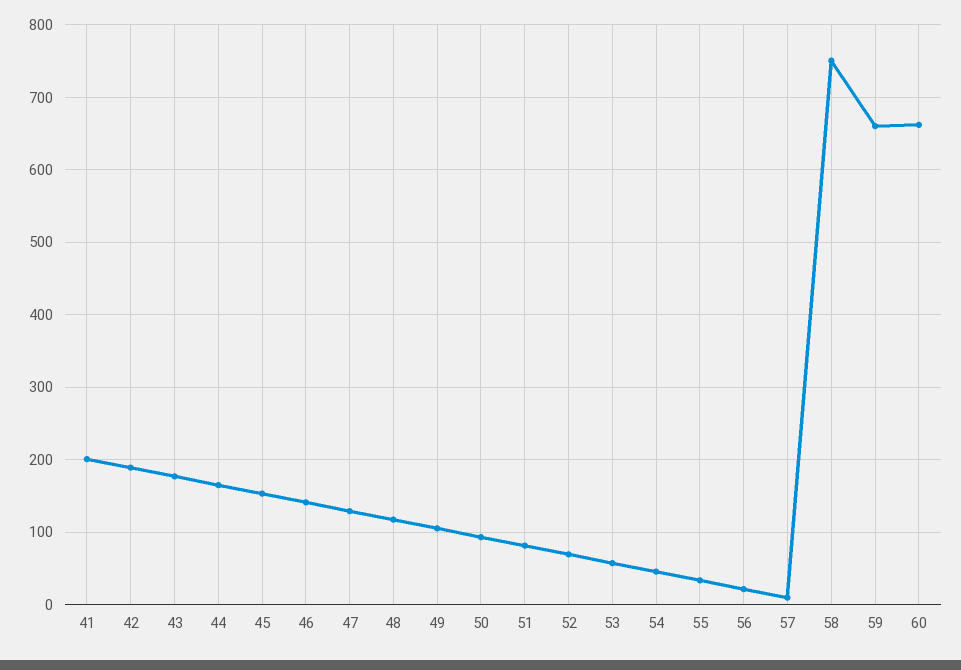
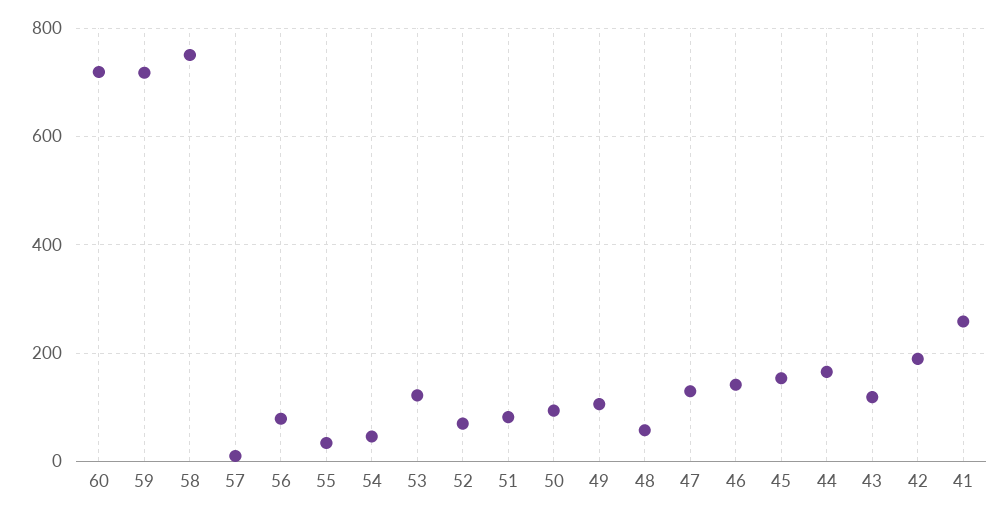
  {
-   "41": 200,
+   "41": 260,
    "42": 190,
-   "43": 180,
+   "43": 120,
    "44": 170,
    "45": 150,
    "46": 140,
    "47": 130,
-   "48": 120,
+   "48": 60,
    "49": 110,
    "50": 90,
    "51": 80,
    "52": 70,
-   "53": 60,
+   "53": 120,
    "54": 50,
    "55": 30,
-   "56": 20,
+   "56": 80,
    "57": 10,
    "58": 750,
-   "59": 660,
+   "59": 720,
-   "60": 660
+   "60": 720
  }

